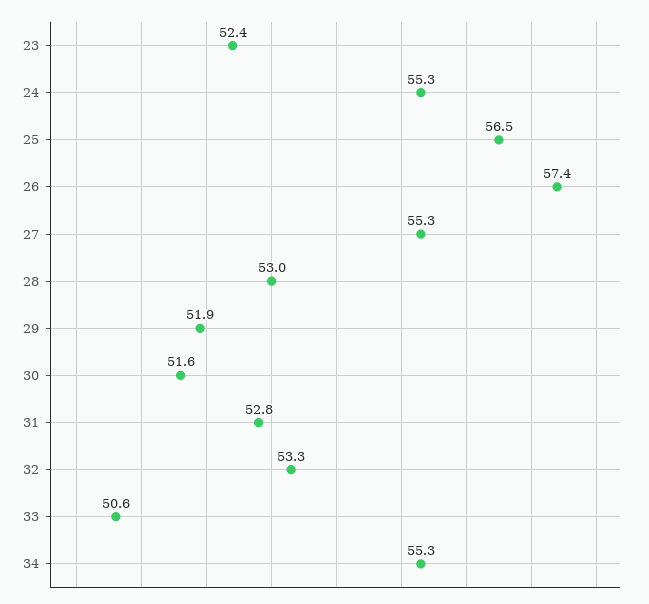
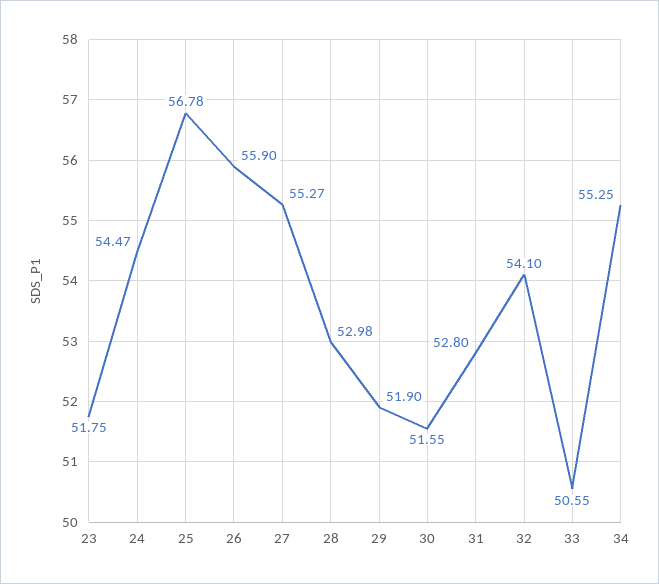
  {
-   "23": 52.4,
+   "23": 51.75,
-   "24": 55.3,
+   "24": 54.47,
-   "25": 56.5,
+   "25": 56.78,
-   "26": 57.4,
+   "26": 55.9,
    "27": 55.27,
    "28": 52.98,
    "29": 51.9,
    "30": 51.55,
    "31": 52.8,
-   "32": 53.3,
+   "32": 54.1,
    "33": 50.55,
    "34": 55.25
  }

